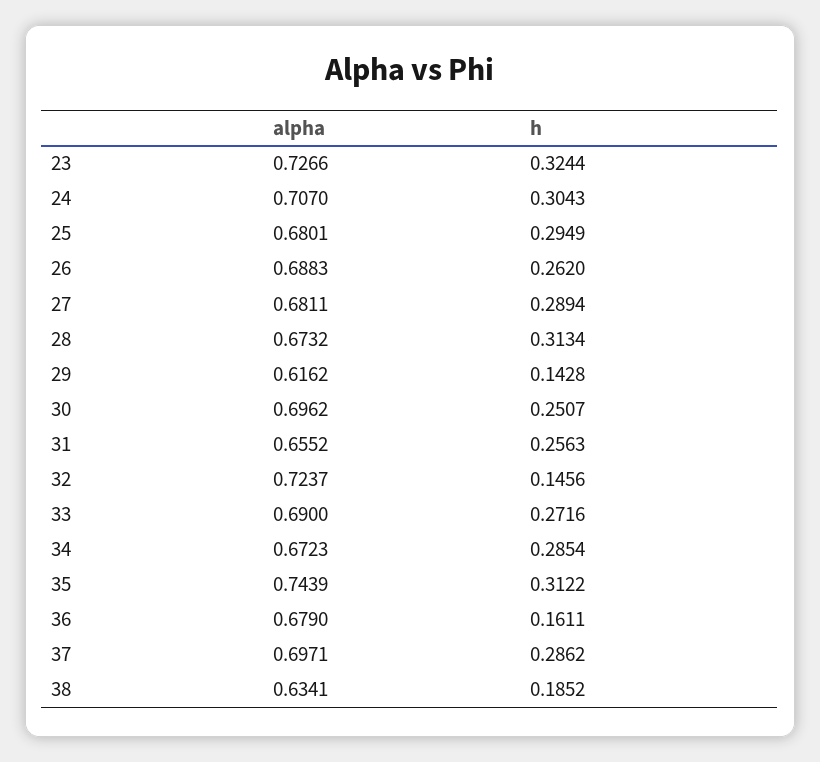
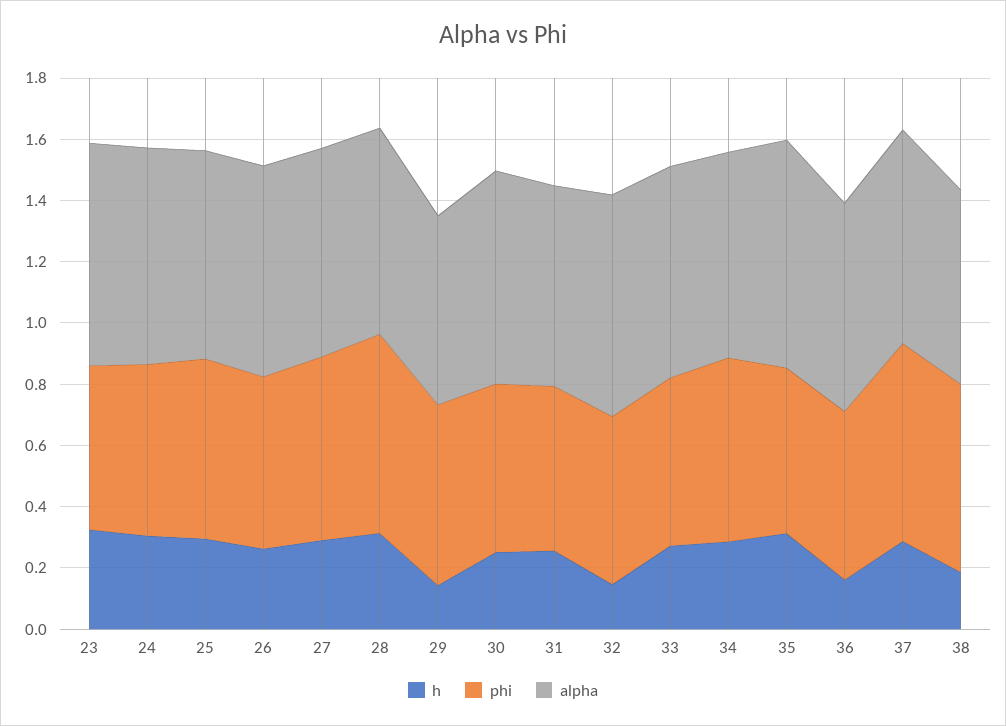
  {
    "alpha": {
      "23": 0.7266,
      "24": 0.707,
      "25": 0.6801,
      "26": 0.6883,
      "27": 0.6811,
      "28": 0.6732,
      "29": 0.6162,
      "30": 0.6962,
      "31": 0.6552,
      "32": 0.7237,
      "33": 0.69,
      "34": 0.6723,
      "35": 0.7439,
      "36": 0.679,
      "37": 0.6971,
      "38": 0.6341
    },
    "h": {
      "23": 0.3244,
      "24": 0.3043,
      "25": 0.2949,
      "26": 0.262,
      "27": 0.2894,
      "28": 0.3134,
      "29": 0.1428,
      "30": 0.2507,
      "31": 0.2563,
      "32": 0.1456,
      "33": 0.2716,
      "34": 0.2854,
      "35": 0.3122,
      "36": 0.1611,
      "37": 0.2862,
      "38": 0.1852
-   }
+   },
+   "phi": {
+     "23": 0.55,
+     "24": 0.55,
+     "25": 0.6,
+     "26": 0.55,
+     "27": 0.6,
+     "28": 0.65,
+     "29": 0.6,
+     "30": 0.55,
+     "31": 0.55,
+     "32": 0.55,
+     "33": 0.55,
+     "34": 0.6,
+     "35": 0.55,
+     "36": 0.55,
+     "37": 0.65,
+     "38": 0.6
+   }
  }

